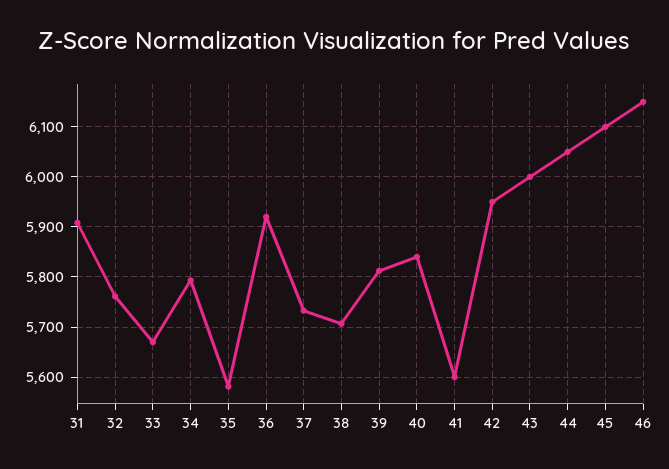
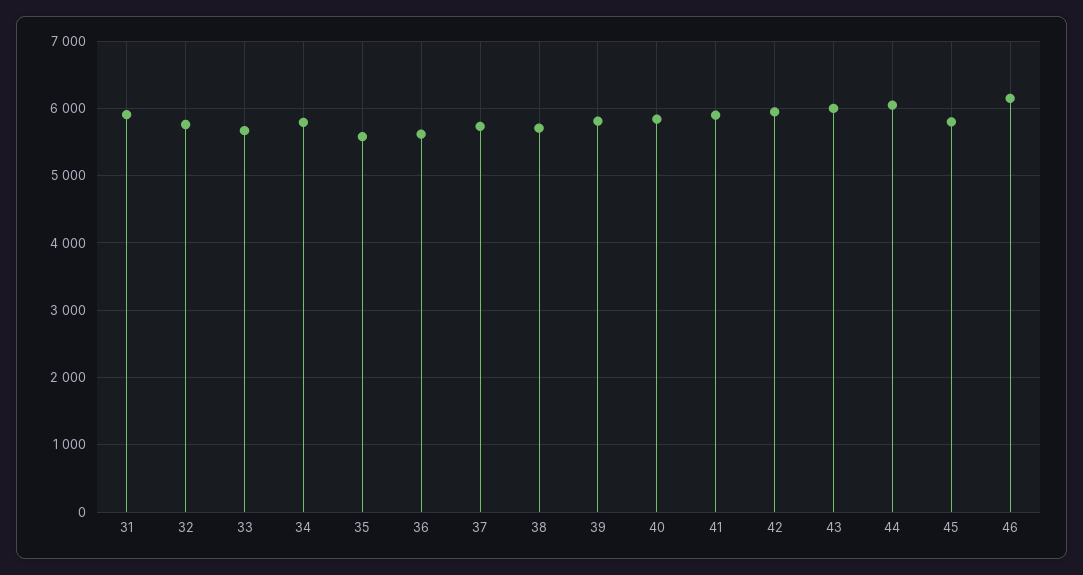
  {
    "31": 5900,
    "32": 5760,
    "33": 5680,
    "34": 5800,
    "35": 5580,
-   "36": 5920,
+   "36": 5600,
    "37": 5740,
    "38": 5700,
    "39": 5820,
    "40": 5840,
-   "41": 5600,
+   "41": 5900,
    "42": 5960,
    "43": 6000,
    "44": 6060,
-   "45": 6100,
+   "45": 5800,
    "46": 6160
  }

